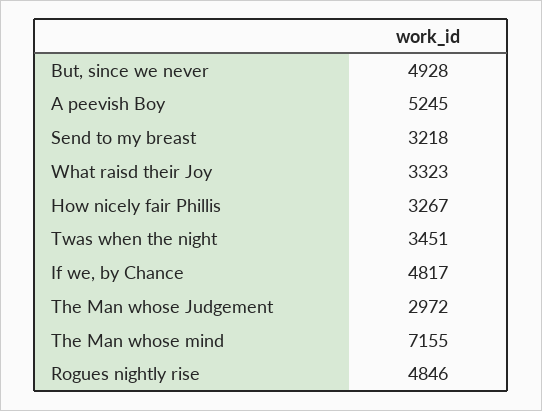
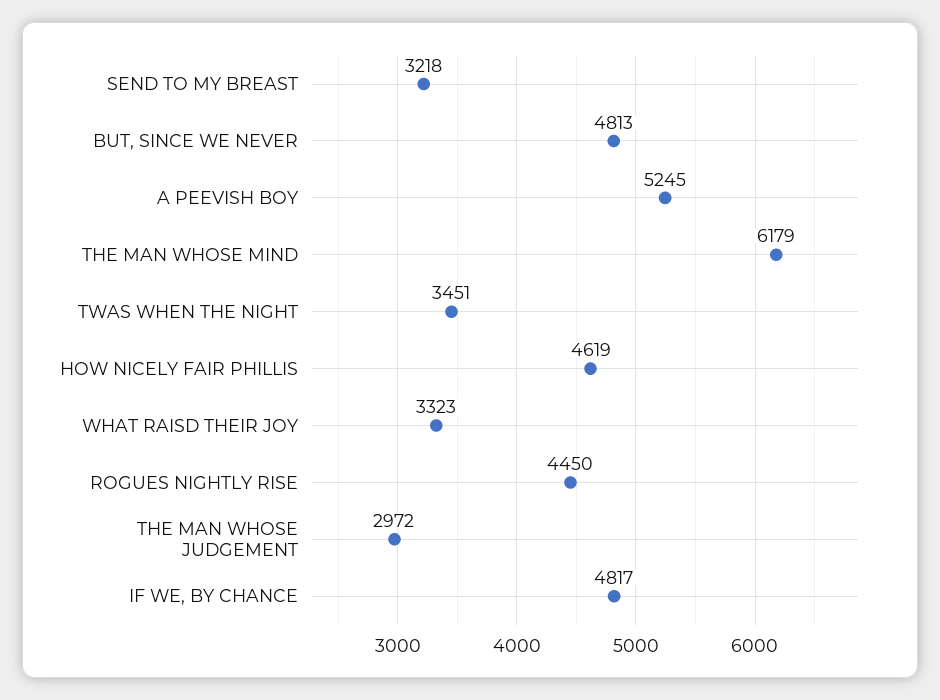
  {
-   "But, since we never": 4928,
+   "But, since we never": 4813,
    "A peevish Boy": 5245,
    "Send to my breast": 3218,
    "What raisd their Joy": 3323,
-   "How nicely fair Phillis": 3267,
+   "How nicely fair Phillis": 4619,
    "Twas when the night": 3451,
    "If we, by Chance": 4817,
    "The Man whose Judgement": 2972,
-   "The Man whose mind": 7155,
+   "The Man whose mind": 6179,
-   "Rogues nightly rise": 4846
+   "Rogues nightly rise": 4450
  }

